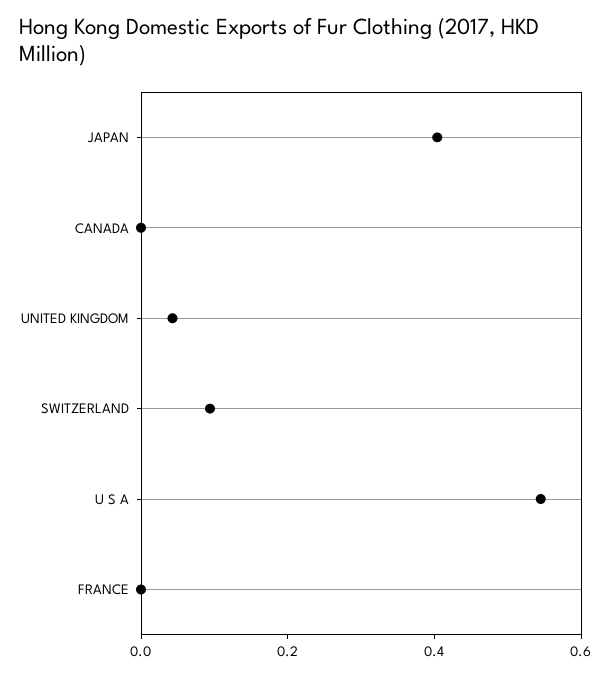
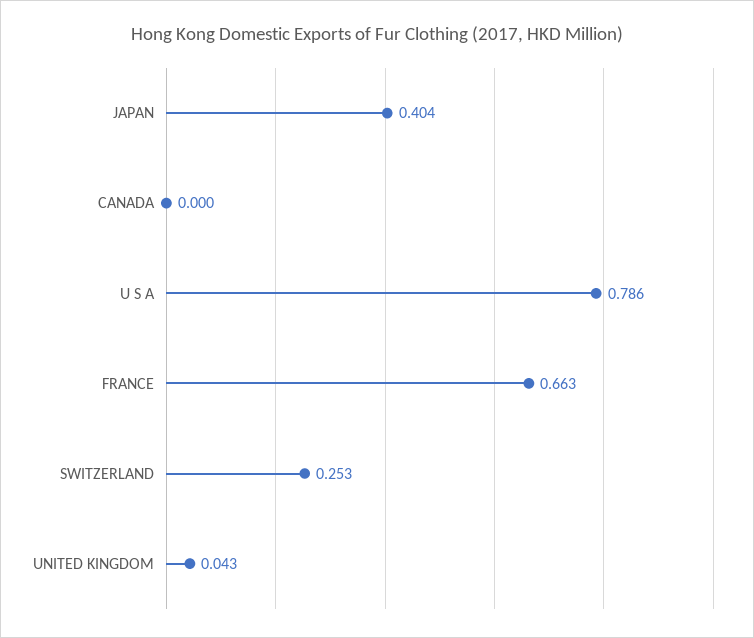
  {
    "JAPAN": 0.404,
    "CANADA": 0,
    "UNITED KINGDOM": 0.043,
-   "SWITZERLAND": 0.1,
+   "SWITZERLAND": 0.253,
-   "U S A": 0.55,
+   "U S A": 0.786,
-   "FRANCE": 0
+   "FRANCE": 0.663
  }

